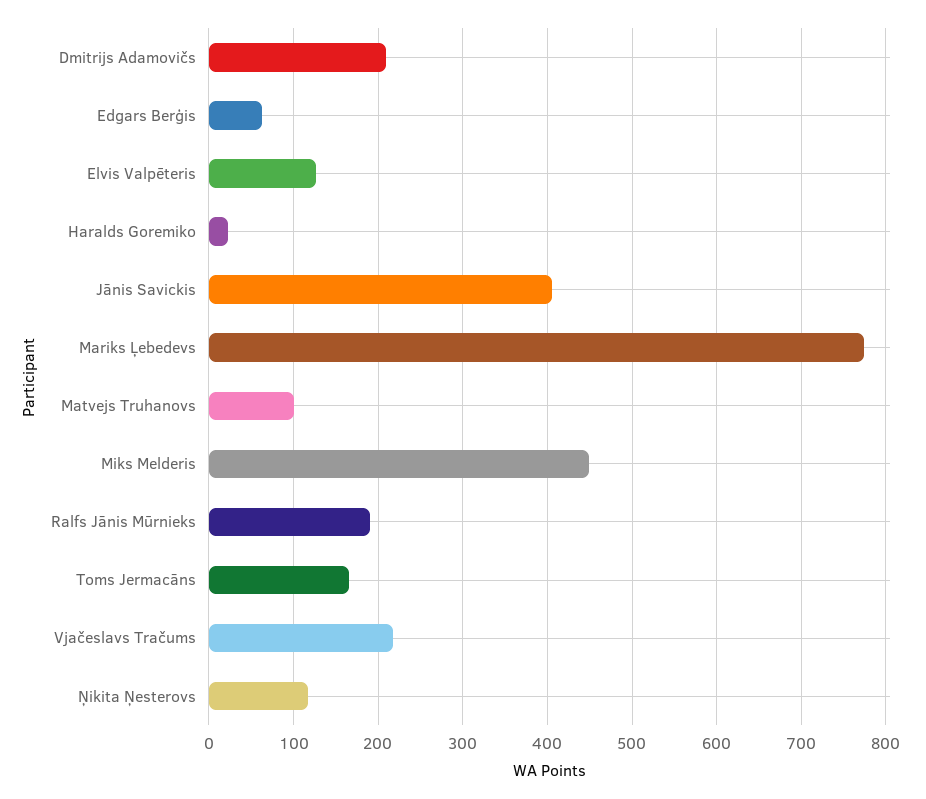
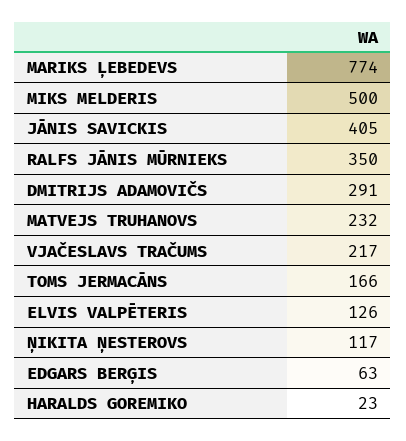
  {
-   "Dmitrijs Adamovičs": 210,
+   "Dmitrijs Adamovičs": 291,
    "Edgars Berģis": 63,
    "Elvis Valpēteris": 126,
    "Haralds Goremiko": 23,
    "Jānis Savickis": 405,
    "Mariks Ļebedevs": 774,
-   "Matvejs Truhanovs": 100,
+   "Matvejs Truhanovs": 232,
-   "Miks Melderis": 450,
+   "Miks Melderis": 500,
-   "Ralfs Jānis Mūrnieks": 190,
+   "Ralfs Jānis Mūrnieks": 350,
    "Toms Jermacāns": 166,
    "Vjačeslavs Tračums": 217,
    "Ņikita Ņesterovs": 117
  }

